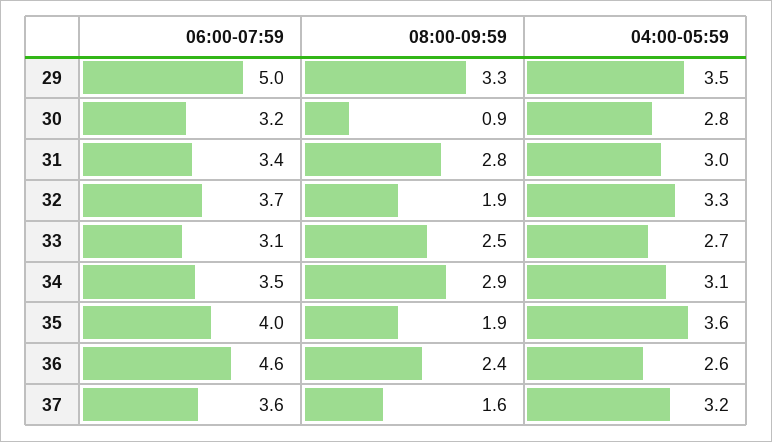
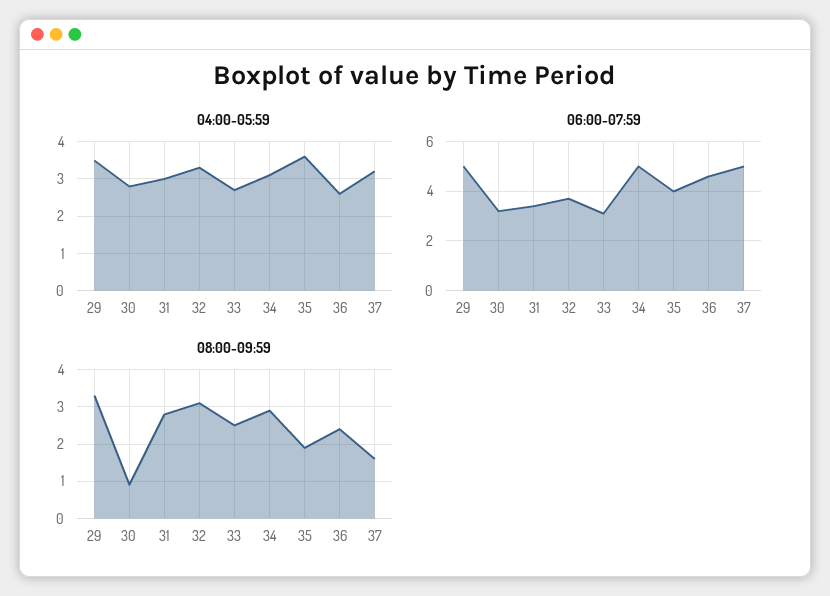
  {
    "06:00-07:59": {
      "29": 5,
      "30": 3.2,
      "31": 3.4,
      "32": 3.7,
      "33": 3.1,
-     "34": 3.5,
+     "34": 5,
      "35": 4,
      "36": 4.6,
-     "37": 3.6
+     "37": 5
    },
    "08:00-09:59": {
      "29": 3.3,
      "30": 0.9,
      "31": 2.8,
-     "32": 1.9,
+     "32": 3,
      "33": 2.5,
      "34": 2.9,
      "35": 1.9,
      "36": 2.4,
      "37": 1.6
    },
    "04:00-05:59": {
      "29": 3.5,
      "30": 2.8,
      "31": 3,
      "32": 3.3,
      "33": 2.7,
      "34": 3.1,
      "35": 3.6,
      "36": 2.6,
      "37": 3.2
    }
  }

